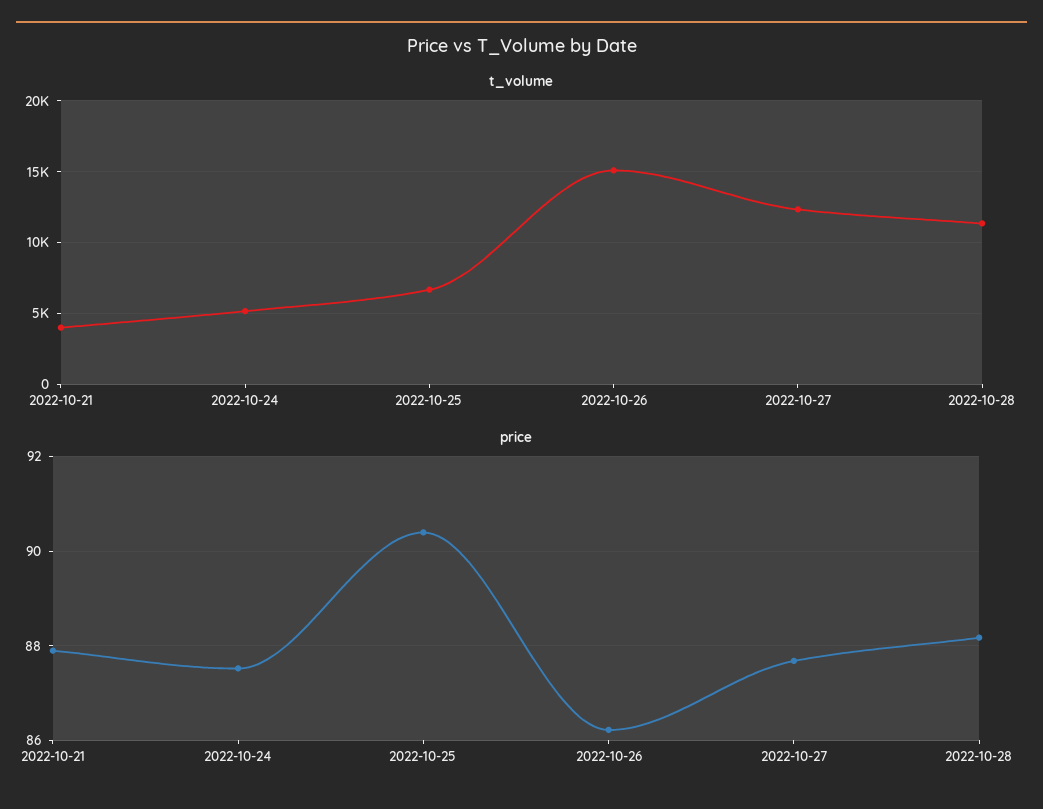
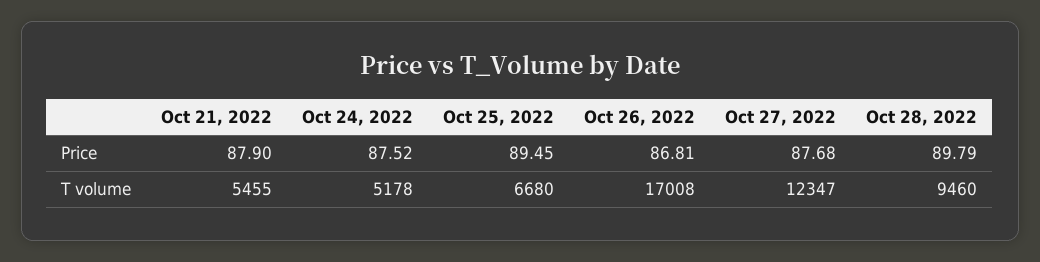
  {
    "t_volume": {
-     "2022-10-21": 4000,
+     "2022-10-21": 5455,
      "2022-10-24": 5178,
      "2022-10-25": 6680,
-     "2022-10-26": 15000,
+     "2022-10-26": 17008,
      "2022-10-27": 12347,
-     "2022-10-28": 11500
+     "2022-10-28": 9460
    },
    "price": {
      "2022-10-21": 87.9,
      "2022-10-24": 87.52,
-     "2022-10-25": 90.4,
+     "2022-10-25": 89.45,
-     "2022-10-26": 86.2,
+     "2022-10-26": 86.81,
      "2022-10-27": 87.68,
-     "2022-10-28": 88.2
+     "2022-10-28": 89.79
    }
  }

